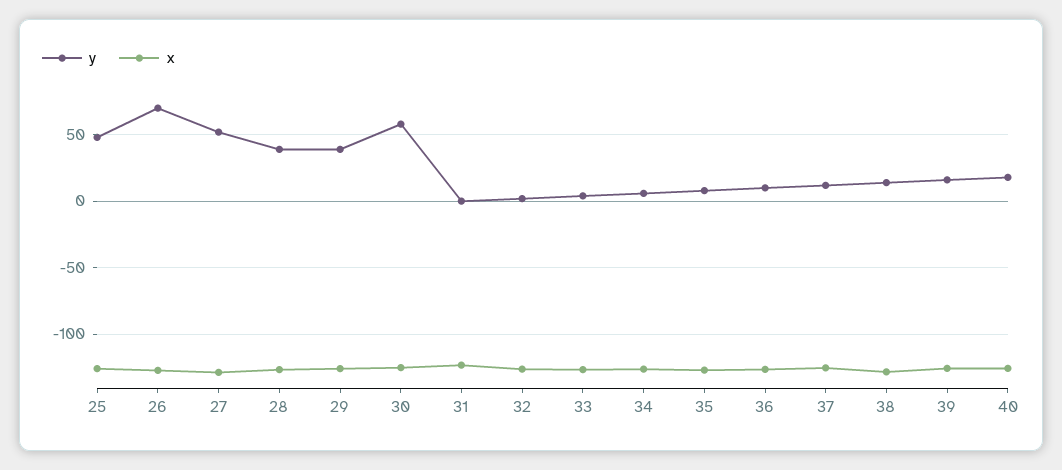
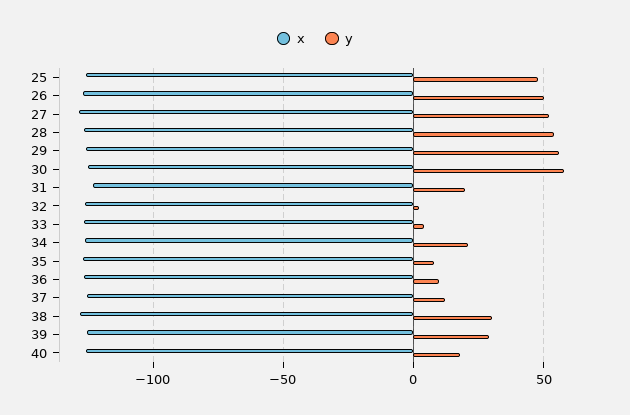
  {
    "y": {
      "25": 50,
-     "26": 70,
+     "26": 50,
      "27": 50,
-     "28": 40,
+     "28": 55,
-     "29": 40,
+     "29": 55,
      "30": 60,
-     "31": 0,
+     "31": 20,
      "32": 0,
      "33": 5,
-     "34": 5,
+     "34": 20,
      "35": 10,
      "36": 10,
      "37": 10,
-     "38": 15,
+     "38": 30,
-     "39": 15,
+     "39": 30,
      "40": 20
    },
    "x": {
      "25": -125,
      "26": -125,
      "27": -130,
      "28": -125,
      "29": -125,
      "30": -125,
      "31": -125,
      "32": -125,
      "33": -125,
      "34": -125,
      "35": -125,
      "36": -125,
      "37": -125,
      "38": -130,
      "39": -125,
      "40": -125
    }
  }

